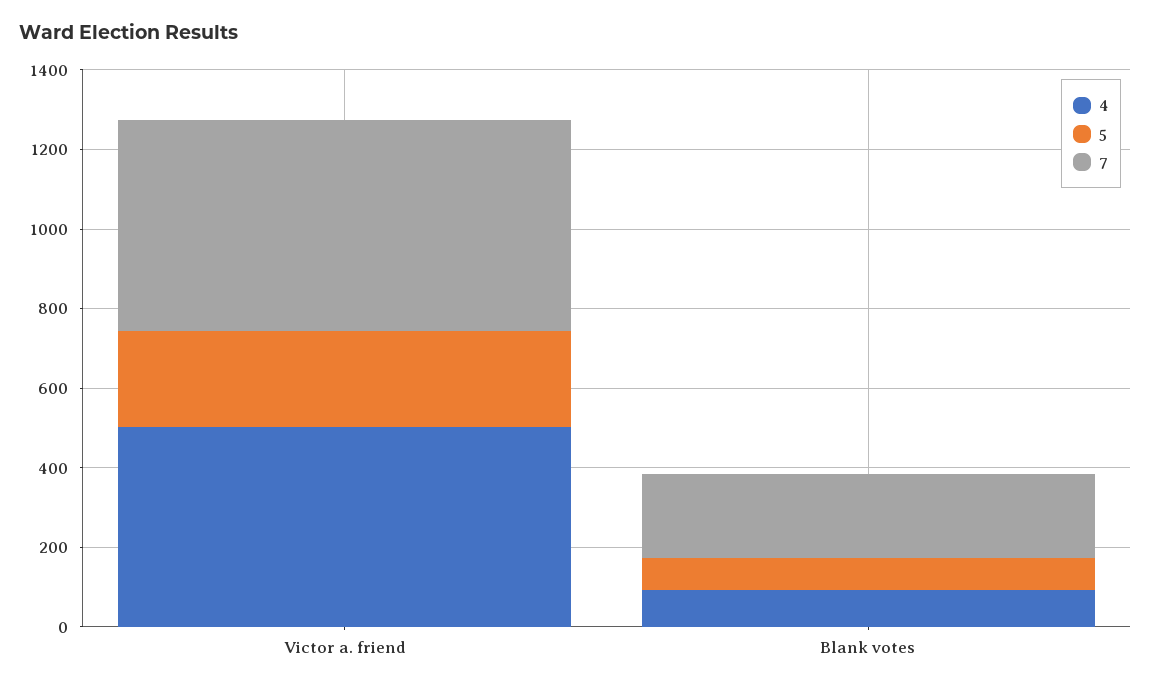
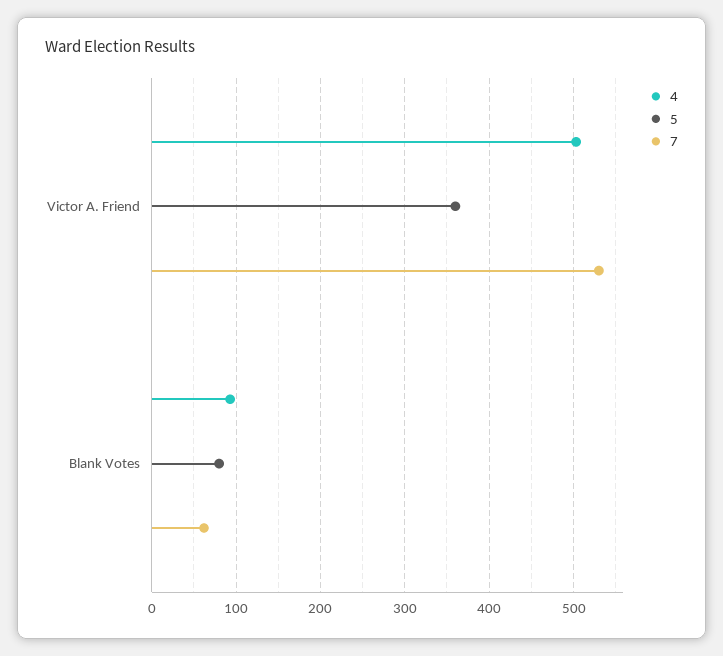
  {
    "4": {
      "Victor a. friend": 500,
      "Blank votes": 90
    },
    "5": {
-     "Victor a. friend": 250,
+     "Victor a. friend": 360,
      "Blank votes": 80
    },
    "7": {
      "Victor a. friend": 530,
-     "Blank votes": 200
+     "Blank votes": 60
    }
  }

